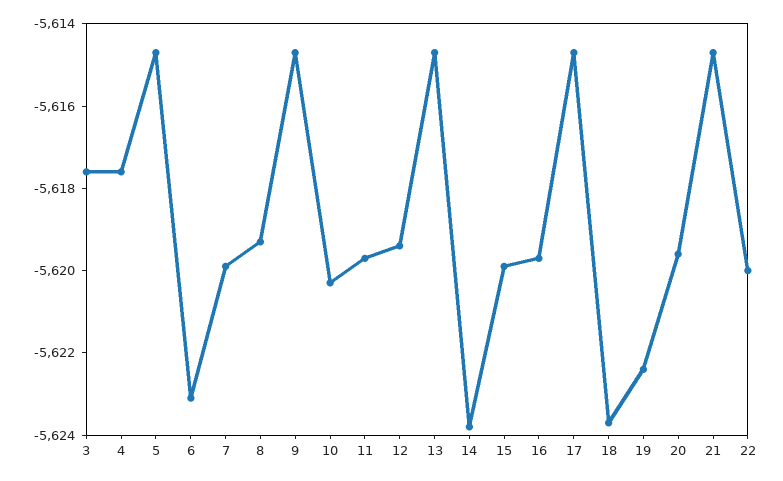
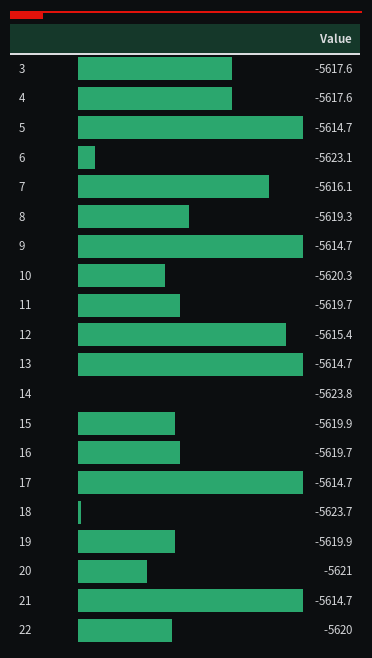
  {
    "3": -5617.6,
    "4": -5617.6,
    "5": -5614.7,
    "6": -5623.1,
-   "7": -5620,
+   "7": -5616.1,
    "8": -5619.3,
    "9": -5614.7,
    "10": -5620.3,
    "11": -5619.7,
-   "12": -5619.5,
+   "12": -5615.4,
    "13": -5614.7,
    "14": -5623.8,
    "15": -5619.9,
    "16": -5619.7,
    "17": -5614.7,
    "18": -5623.7,
-   "19": -5622.5,
+   "19": -5619.9,
-   "20": -5619.5,
+   "20": -5621,
    "21": -5614.7,
    "22": -5620
  }

